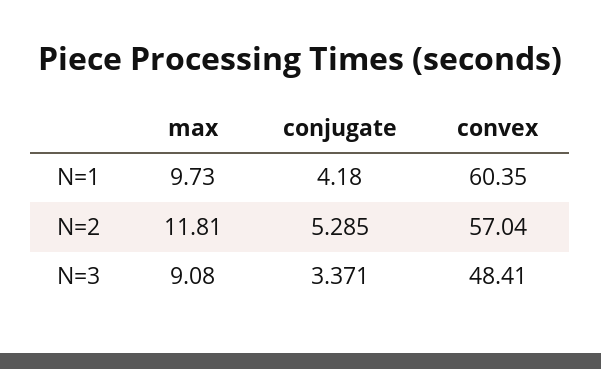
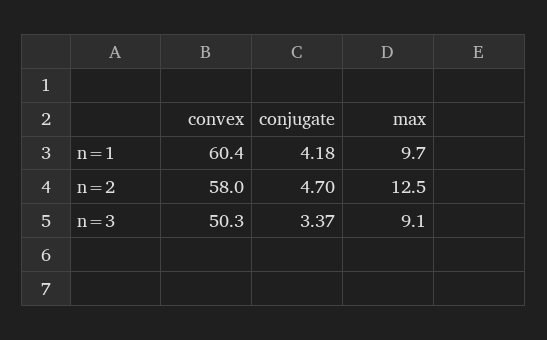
  {
    "max": {
      "N=1": 9.73,
-     "N=2": 11.81,
+     "N=2": 12.5,
      "N=3": 9.08
    },
    "conjugate": {
      "N=1": 4.18,
-     "N=2": 5.285,
+     "N=2": 4.7,
      "N=3": 3.371
    },
    "convex": {
      "N=1": 60.35,
-     "N=2": 57.04,
+     "N=2": 58,
-     "N=3": 48.41
+     "N=3": 50.3
    }
  }

